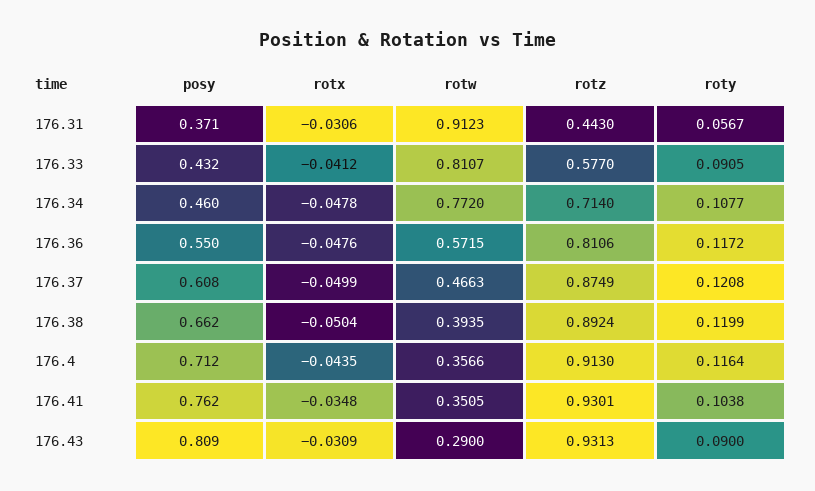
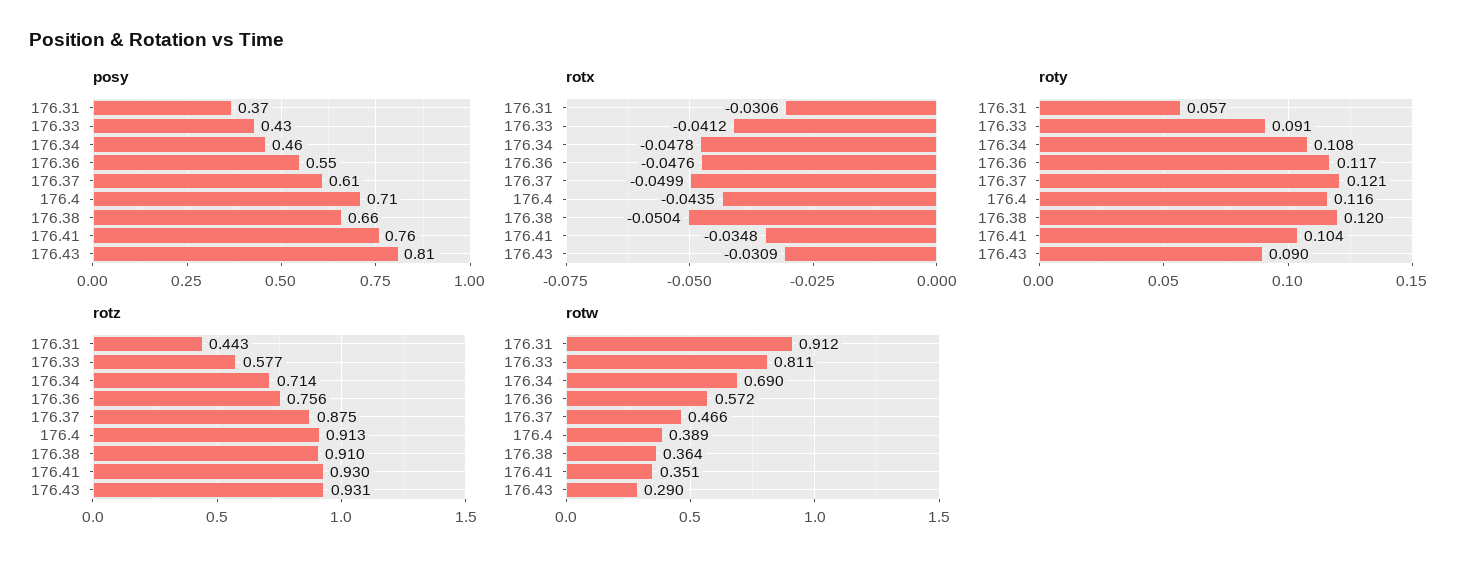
  {
    "posy": {
      "176.31": 0.371,
      "176.33": 0.432,
      "176.34": 0.46,
      "176.36": 0.55,
      "176.37": 0.608,
      "176.38": 0.662,
      "176.4": 0.712,
      "176.41": 0.762,
      "176.43": 0.809
    },
    "rotx": {
      "176.31": -0.0306,
      "176.33": -0.0412,
      "176.34": -0.0478,
      "176.36": -0.0476,
      "176.37": -0.0499,
      "176.38": -0.0504,
      "176.4": -0.0435,
      "176.41": -0.0348,
      "176.43": -0.0309
    },
    "rotw": {
      "176.31": 0.9123,
      "176.33": 0.8107,
-     "176.34": 0.772,
+     "176.34": 0.69,
      "176.36": 0.5715,
      "176.37": 0.4663,
-     "176.38": 0.3935,
+     "176.38": 0.364,
-     "176.4": 0.3566,
+     "176.4": 0.389,
      "176.41": 0.3505,
      "176.43": 0.29
    },
    "rotz": {
      "176.31": 0.443,
      "176.33": 0.577,
      "176.34": 0.714,
-     "176.36": 0.8106,
+     "176.36": 0.756,
      "176.37": 0.8749,
-     "176.38": 0.8924,
+     "176.38": 0.91,
      "176.4": 0.913,
      "176.41": 0.9301,
      "176.43": 0.9313
    },
    "roty": {
      "176.31": 0.0567,
      "176.33": 0.0905,
      "176.34": 0.1077,
      "176.36": 0.1172,
      "176.37": 0.1208,
      "176.38": 0.1199,
      "176.4": 0.1164,
      "176.41": 0.1038,
      "176.43": 0.09
    }
  }

